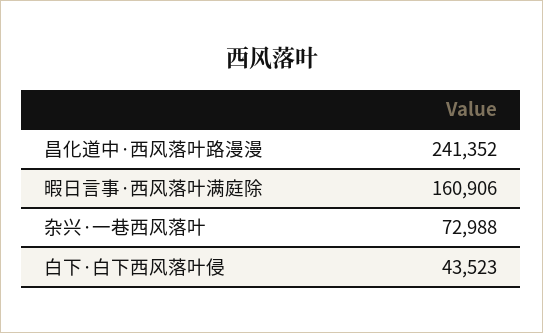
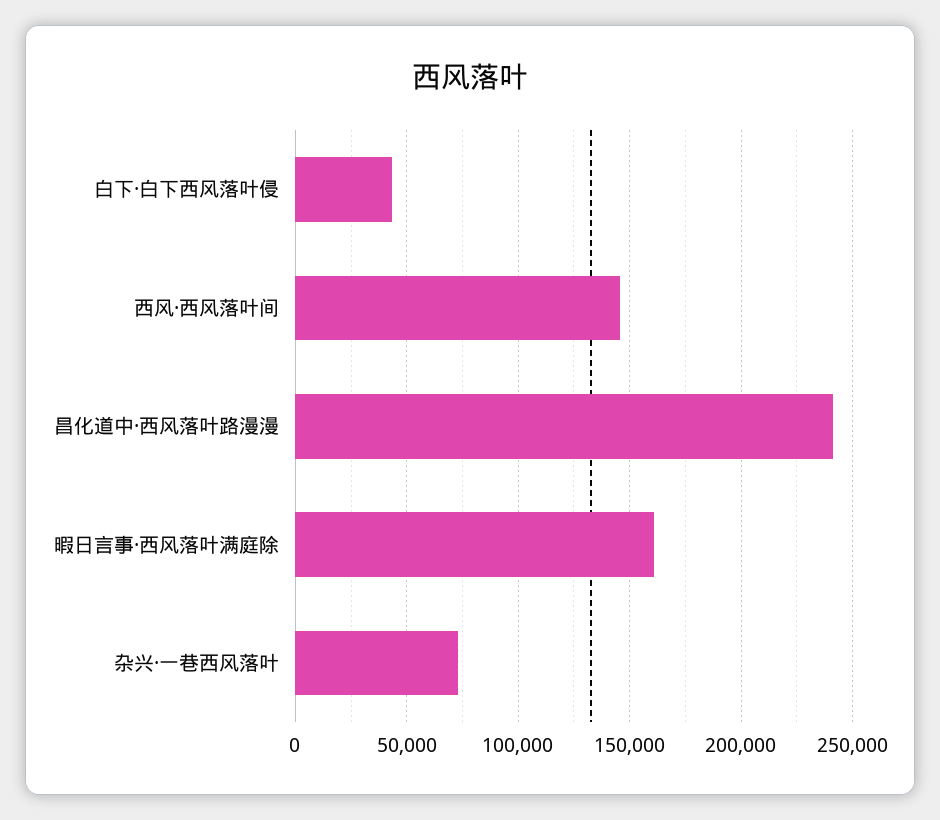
  {
    "昌化道中·西风落叶路漫漫": 241352,
    "暇日言事·西风落叶满庭除": 160906,
    "杂兴·一巷西风落叶": 72988,
-   "白下·白下西风落叶侵": 43523
+   "白下·白下西风落叶侵": 43523,
+   "西风·西风落叶间": 145000
  }

